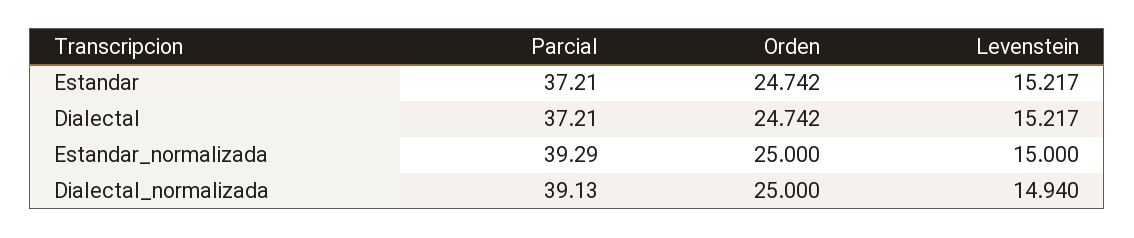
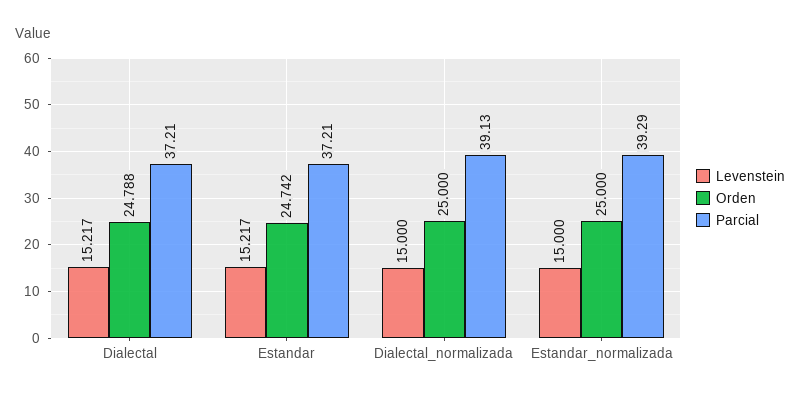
  {
    "Parcial": {
      "Estandar": 37.21,
      "Dialectal": 37.21,
      "Estandar_normalizada": 39.29,
      "Dialectal_normalizada": 39.13
    },
    "Orden": {
      "Estandar": 24.742,
-     "Dialectal": 24.742,
+     "Dialectal": 24.788,
      "Estandar_normalizada": 25,
      "Dialectal_normalizada": 25
    },
    "Levenstein": {
      "Estandar": 15.217,
      "Dialectal": 15.217,
      "Estandar_normalizada": 15,
-     "Dialectal_normalizada": 14.94
+     "Dialectal_normalizada": 15
    }
  }

